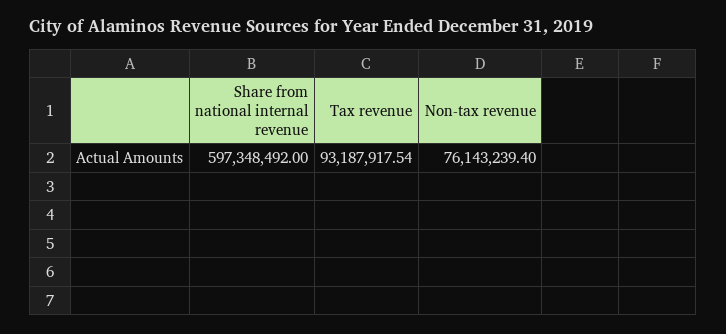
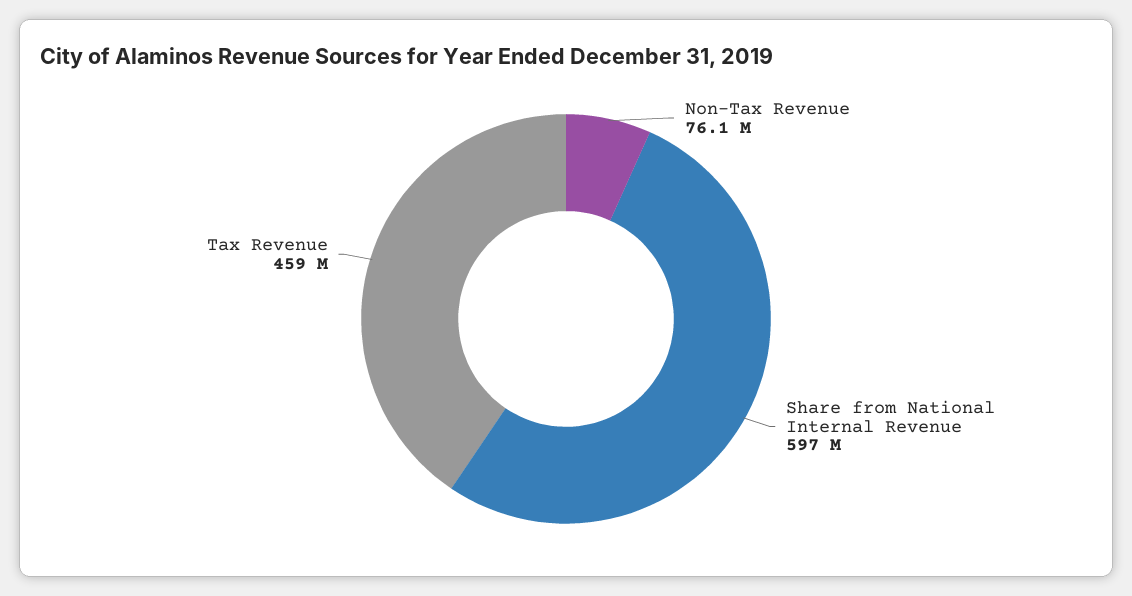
  {
    "Share from national internal revenue": 597348492,
-   "Tax revenue": 93187917.54,
+   "Tax revenue": 459000000,
    "Non-tax revenue": 76143239.4
  }

